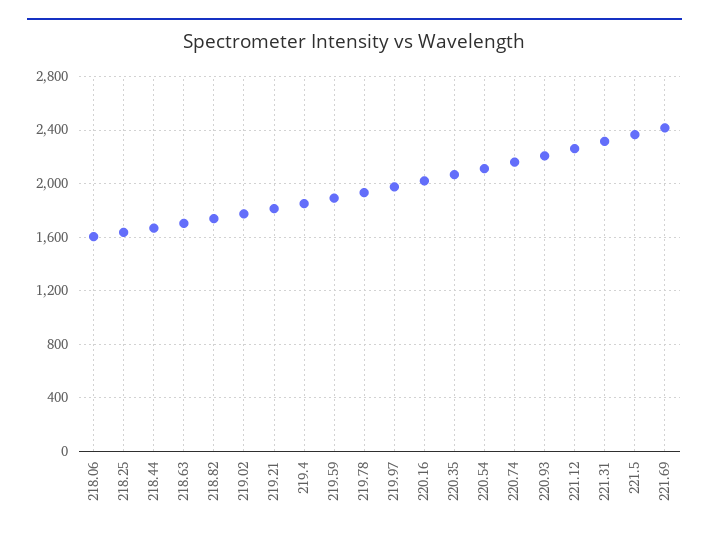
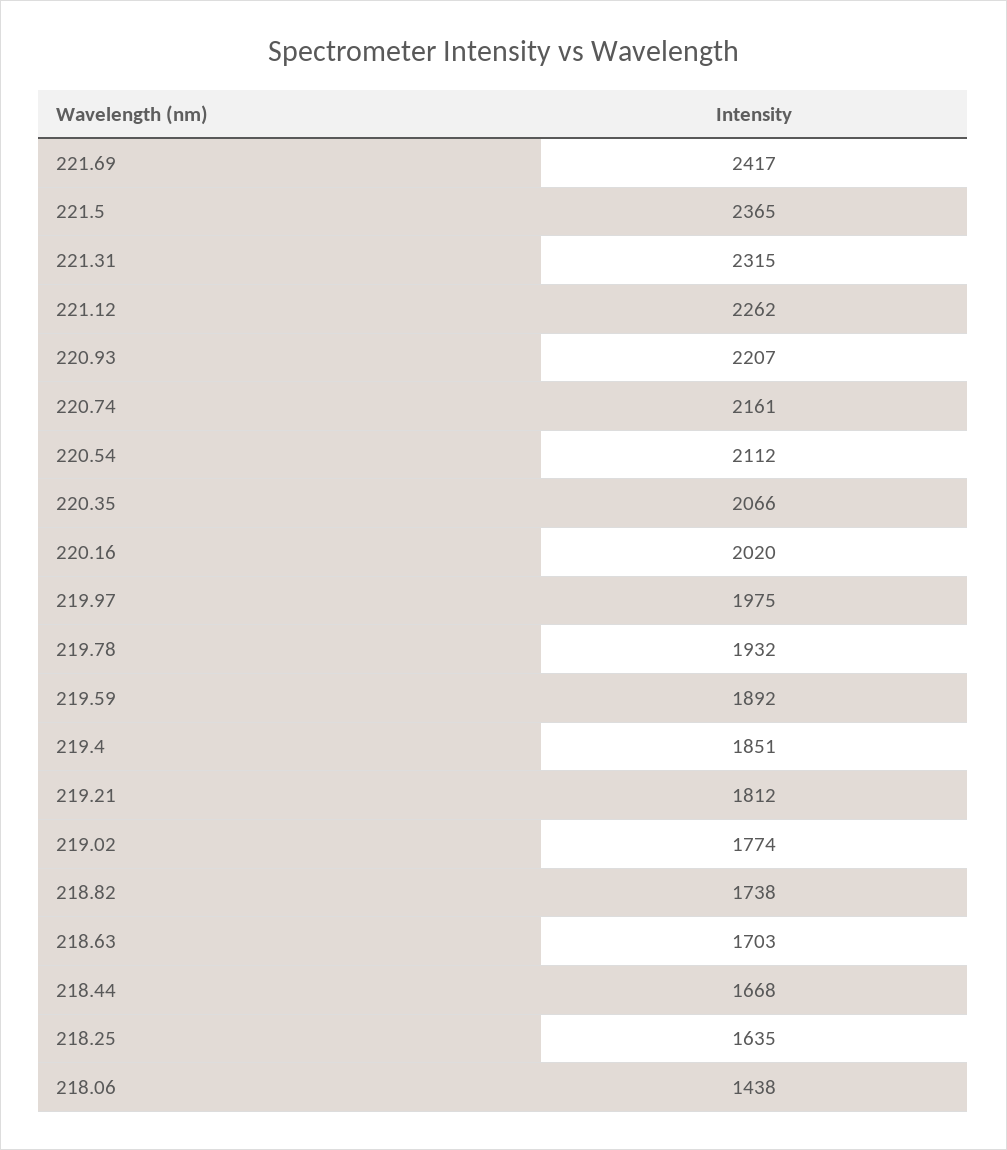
  {
-   "218.06": 1600,
+   "218.06": 1438,
    "218.25": 1635,
    "218.44": 1668,
    "218.63": 1703,
    "218.82": 1738,
    "219.02": 1774,
    "219.21": 1812,
    "219.4": 1851,
    "219.59": 1892,
    "219.78": 1932,
    "219.97": 1975,
    "220.16": 2020,
    "220.35": 2066,
    "220.54": 2112,
    "220.74": 2161,
    "220.93": 2207,
    "221.12": 2262,
    "221.31": 2315,
    "221.5": 2365,
    "221.69": 2417
  }

